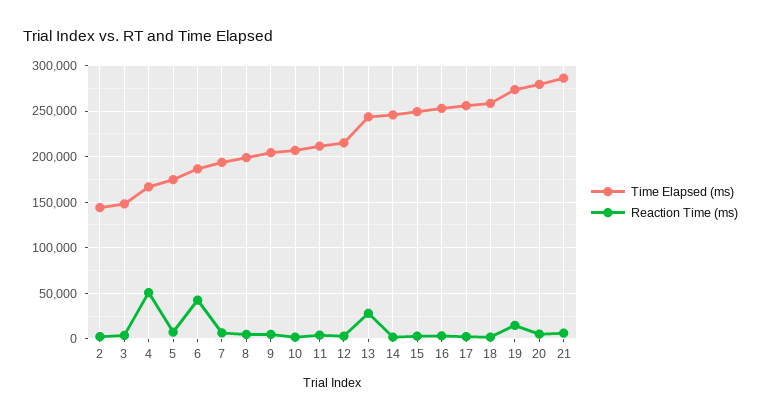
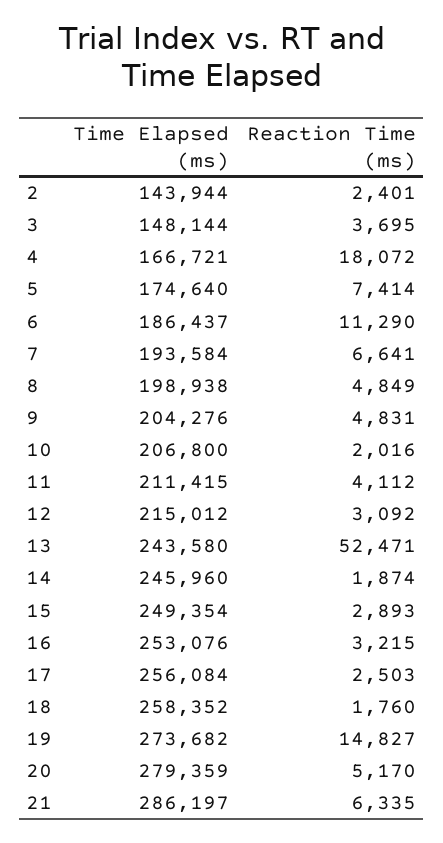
  {
    "Time Elapsed (ms)": {
      "2": 143944,
      "3": 148144,
      "4": 166721,
      "5": 174640,
      "6": 186437,
      "7": 193584,
      "8": 198938,
      "9": 204276,
      "10": 206800,
      "11": 211415,
      "12": 215012,
      "13": 243580,
      "14": 245960,
      "15": 249354,
      "16": 253076,
      "17": 256084,
      "18": 258352,
      "19": 273682,
      "20": 279359,
      "21": 286197
    },
    "Reaction Time (ms)": {
      "2": 2401,
      "3": 3695,
-     "4": 50000,
+     "4": 18072,
      "5": 7414,
-     "6": 40000,
+     "6": 11290,
      "7": 6641,
      "8": 4849,
      "9": 4831,
      "10": 2016,
      "11": 4112,
      "12": 3092,
-     "13": 30000,
+     "13": 52471,
      "14": 1874,
      "15": 2893,
      "16": 3215,
      "17": 2503,
      "18": 1760,
      "19": 14827,
      "20": 5170,
      "21": 6335
    }
  }

